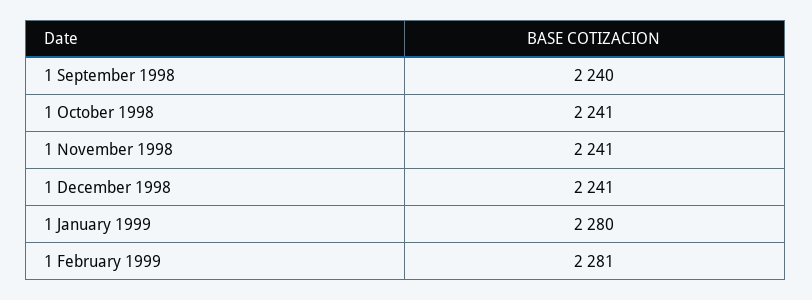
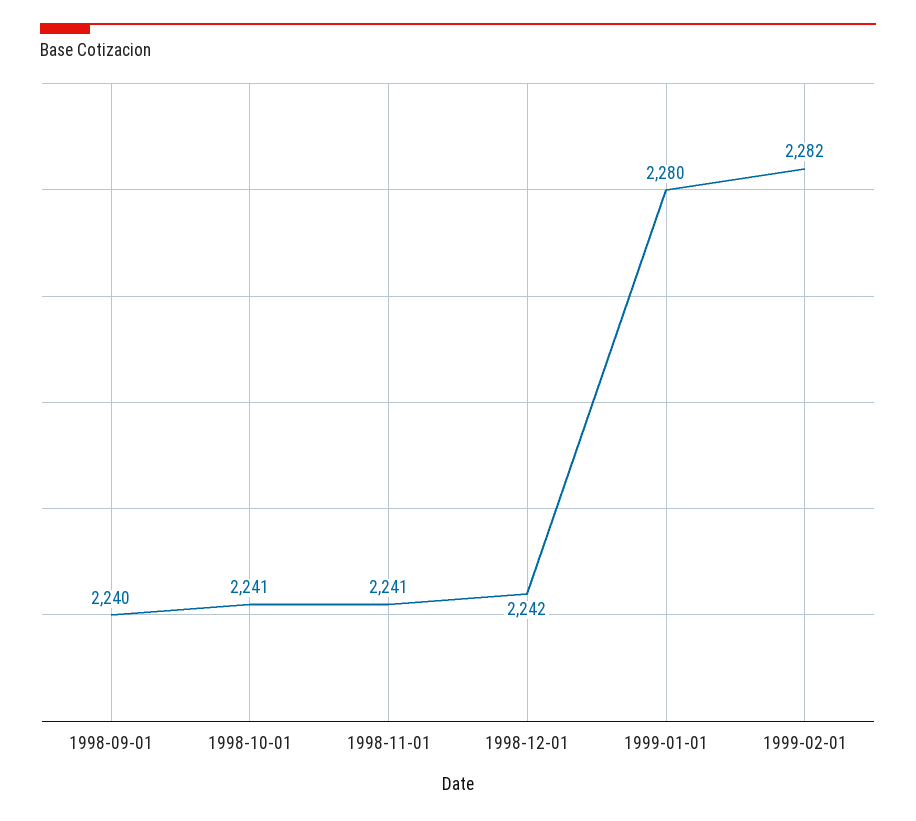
  {
    "1 September 1998": 2240,
    "1 October 1998": 2241,
    "1 November 1998": 2241,
-   "1 December 1998": 2241,
+   "1 December 1998": 2242,
    "1 January 1999": 2280,
-   "1 February 1999": 2281
+   "1 February 1999": 2282
  }

